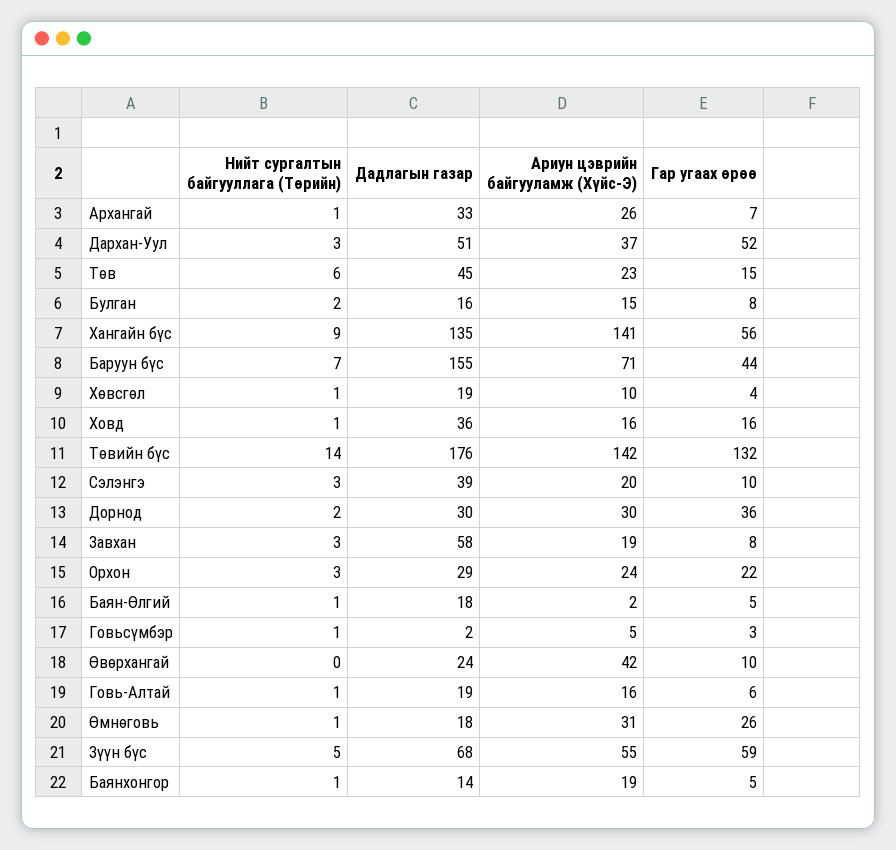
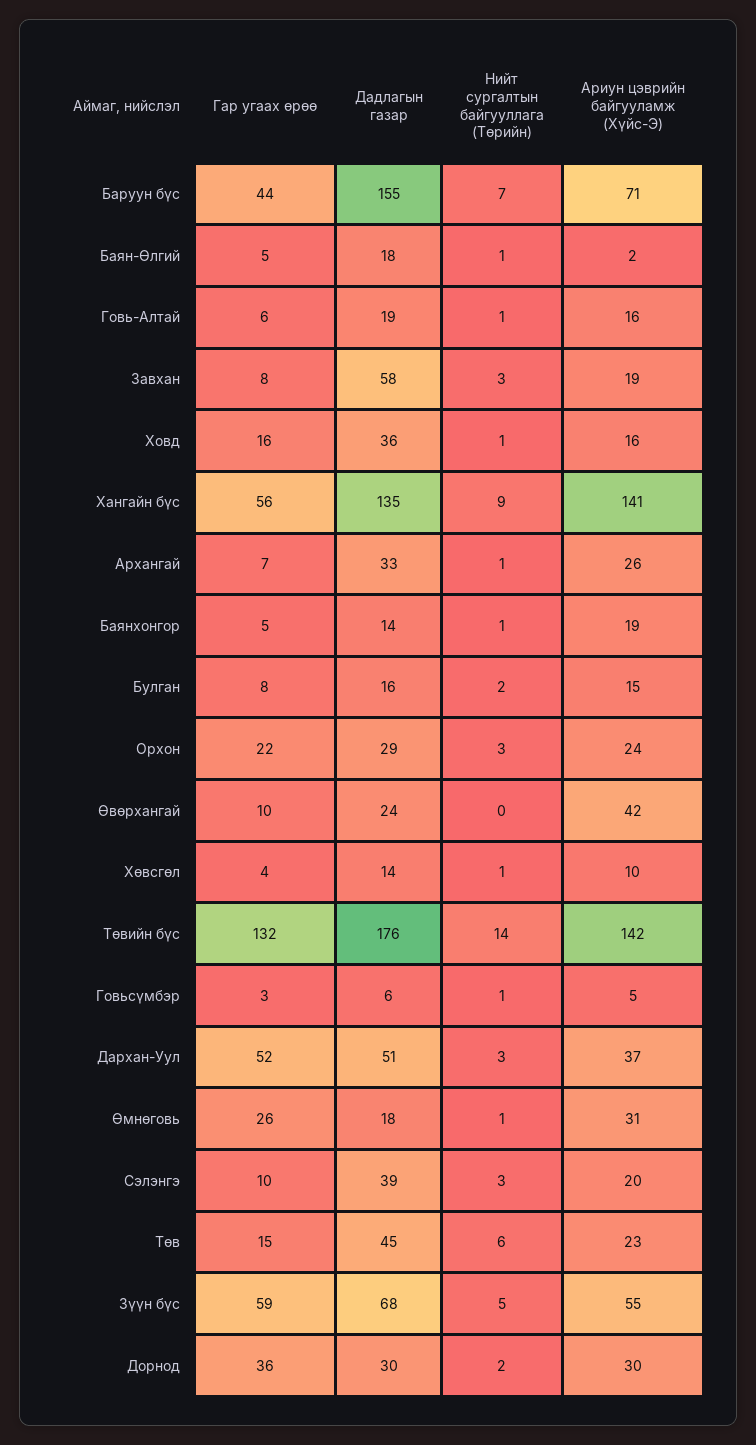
  {
    "Нийт сургалтын байгууллага (Төрийн)": {
      "Архангай": 1,
      "Дархан-Уул": 3,
      "Төв": 6,
      "Булган": 2,
      "Хангайн бүс": 9,
      "Баруун бүс": 7,
      "Хөвсгөл": 1,
      "Ховд": 1,
      "Төвийн бүс": 14,
      "Сэлэнгэ": 3,
      "Дорнод": 2,
      "Завхан": 3,
      "Орхон": 3,
      "Баян-Өлгий": 1,
      "Говьсүмбэр": 1,
      "Өвөрхангай": 0,
      "Говь-Алтай": 1,
      "Өмнөговь": 1,
      "Зүүн бүс": 5,
      "Баянхонгор": 1
    },
    "Дадлагын газар": {
      "Архангай": 33,
      "Дархан-Уул": 51,
      "Төв": 45,
      "Булган": 16,
      "Хангайн бүс": 135,
      "Баруун бүс": 155,
-     "Хөвсгөл": 19,
+     "Хөвсгөл": 14,
      "Ховд": 36,
      "Төвийн бүс": 176,
      "Сэлэнгэ": 39,
      "Дорнод": 30,
      "Завхан": 58,
      "Орхон": 29,
      "Баян-Өлгий": 18,
-     "Говьсүмбэр": 2,
+     "Говьсүмбэр": 6,
      "Өвөрхангай": 24,
      "Говь-Алтай": 19,
      "Өмнөговь": 18,
      "Зүүн бүс": 68,
      "Баянхонгор": 14
    },
    "Ариун цэврийн байгууламж (Хүйс-Э)": {
      "Архангай": 26,
      "Дархан-Уул": 37,
      "Төв": 23,
      "Булган": 15,
      "Хангайн бүс": 141,
      "Баруун бүс": 71,
      "Хөвсгөл": 10,
      "Ховд": 16,
      "Төвийн бүс": 142,
      "Сэлэнгэ": 20,
      "Дорнод": 30,
      "Завхан": 19,
      "Орхон": 24,
      "Баян-Өлгий": 2,
      "Говьсүмбэр": 5,
      "Өвөрхангай": 42,
      "Говь-Алтай": 16,
      "Өмнөговь": 31,
      "Зүүн бүс": 55,
      "Баянхонгор": 19
    },
    "Гар угаах өрөө": {
      "Архангай": 7,
      "Дархан-Уул": 52,
      "Төв": 15,
      "Булган": 8,
      "Хангайн бүс": 56,
      "Баруун бүс": 44,
      "Хөвсгөл": 4,
      "Ховд": 16,
      "Төвийн бүс": 132,
      "Сэлэнгэ": 10,
      "Дорнод": 36,
      "Завхан": 8,
      "Орхон": 22,
      "Баян-Өлгий": 5,
      "Говьсүмбэр": 3,
      "Өвөрхангай": 10,
      "Говь-Алтай": 6,
      "Өмнөговь": 26,
      "Зүүн бүс": 59,
      "Баянхонгор": 5
    }
  }

